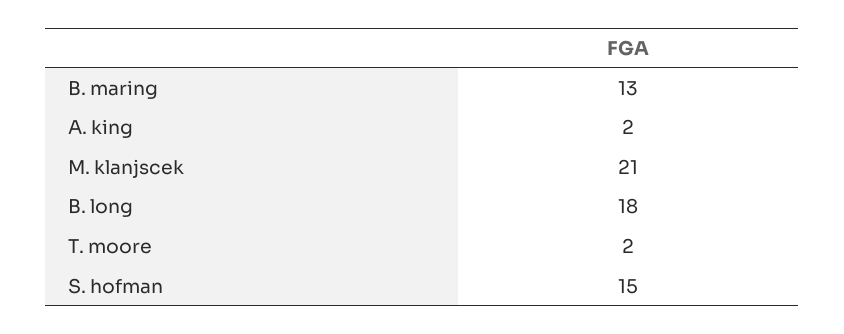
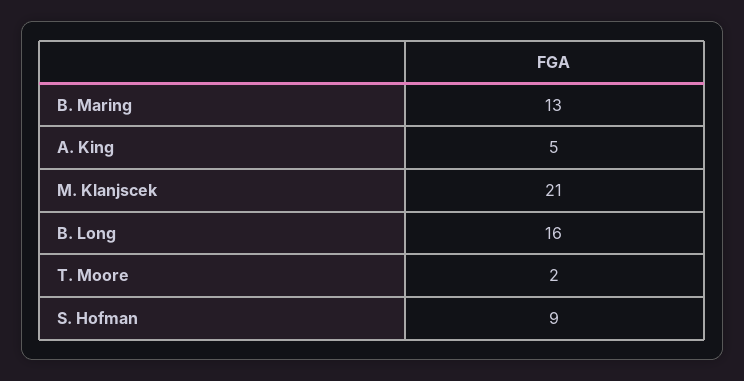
  {
    "B. maring": 13,
-   "A. king": 2,
+   "A. king": 5,
    "M. klanjscek": 21,
-   "B. long": 18,
+   "B. long": 16,
    "T. moore": 2,
-   "S. hofman": 15
+   "S. hofman": 9
  }

